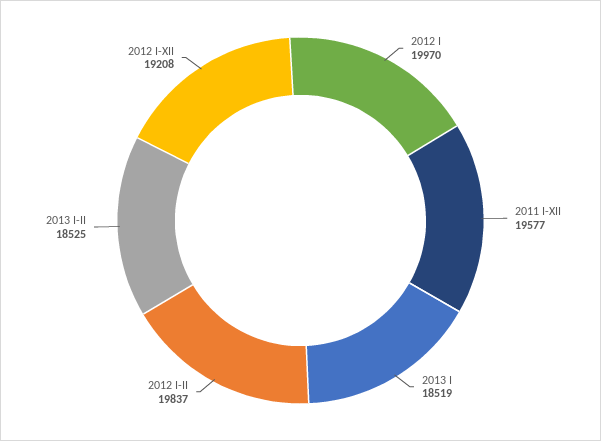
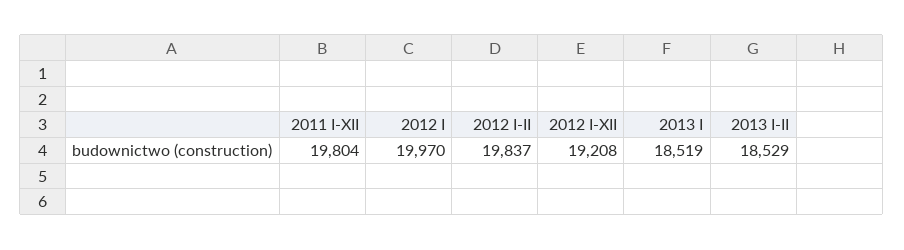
  {
    "2012 I": 19970,
-   "2011 I-XII": 19577,
+   "2011 I-XII": 19804,
    "2013 I": 18519,
    "2012 I-II": 19837,
-   "2013 I-II": 18525,
+   "2013 I-II": 18529,
    "2012 I-XII": 19208
  }

